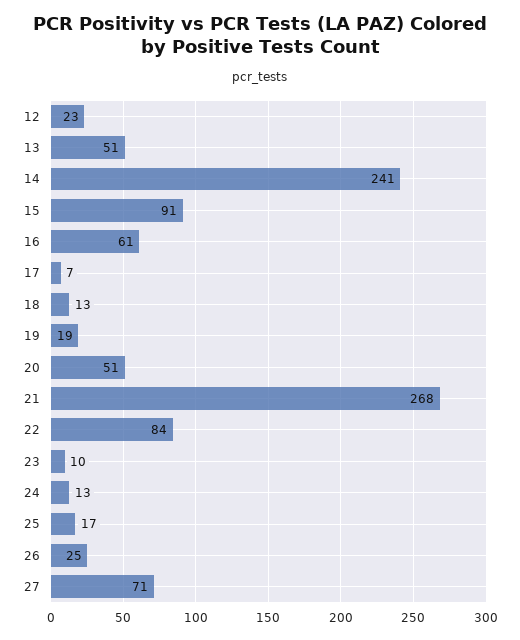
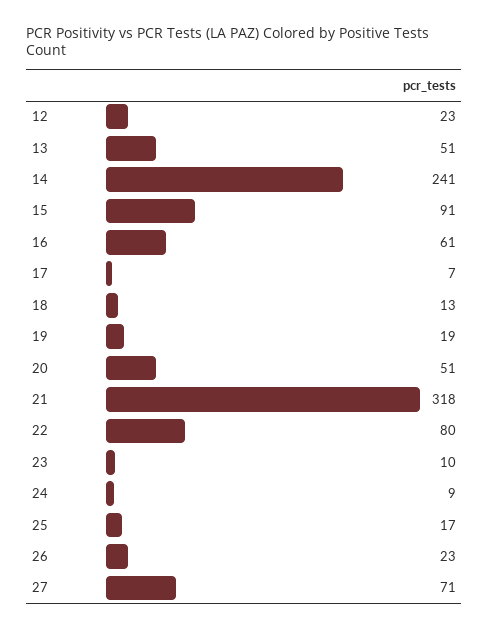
  {
    "12": 23,
    "13": 51,
    "14": 241,
    "15": 91,
    "16": 61,
    "17": 7,
    "18": 13,
    "19": 19,
    "20": 51,
-   "21": 268,
+   "21": 318,
-   "22": 84,
+   "22": 80,
    "23": 10,
-   "24": 13,
+   "24": 9,
    "25": 17,
-   "26": 25,
+   "26": 23,
    "27": 71
  }

